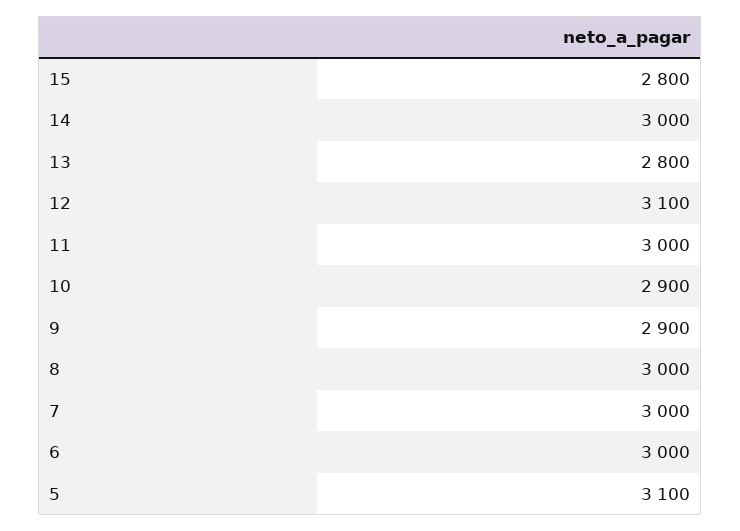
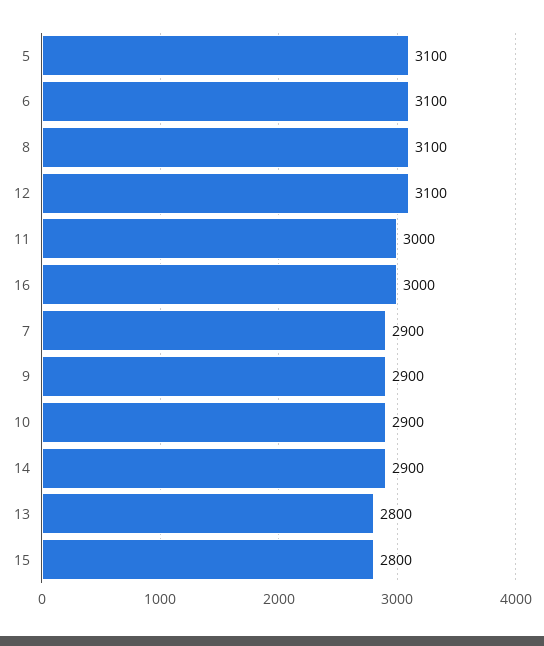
  {
    "15": 2800,
-   "14": 3000,
+   "14": 2900,
    "13": 2800,
    "12": 3100,
    "11": 3000,
    "10": 2900,
    "9": 2900,
-   "8": 3000,
+   "8": 3100,
-   "7": 3000,
+   "7": 2900,
-   "6": 3000,
+   "6": 3100,
-   "5": 3100
+   "5": 3100,
+   "16": 3000
  }

